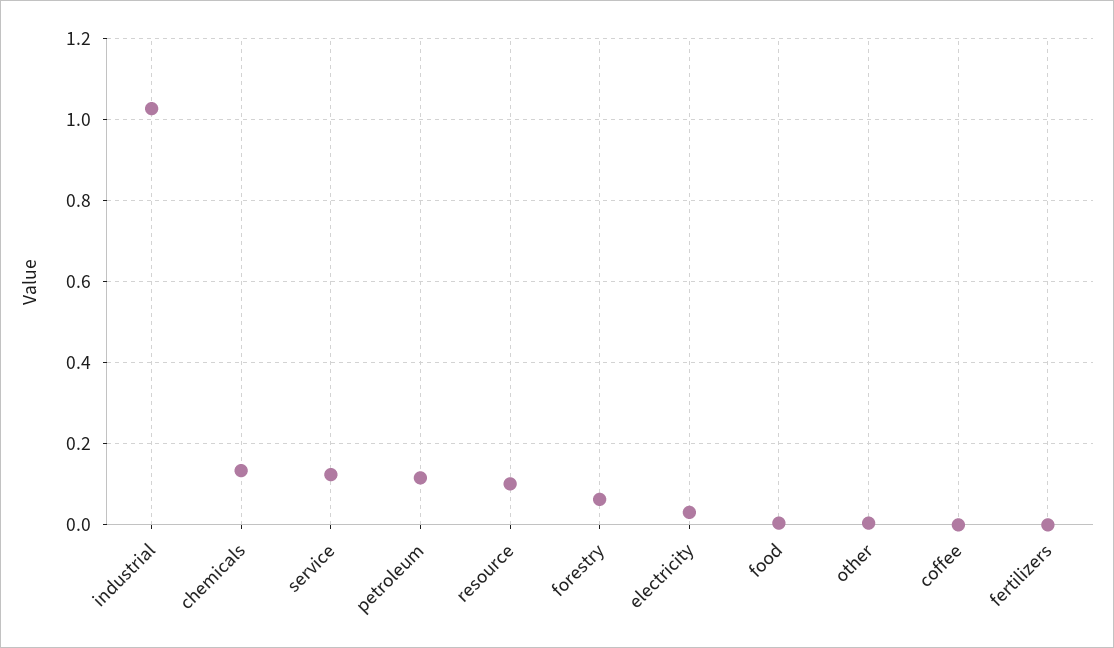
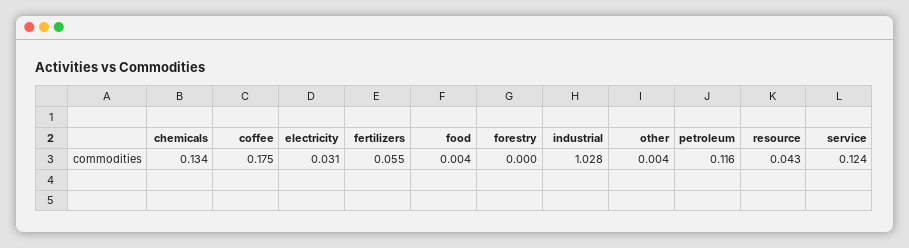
  {
    "industrial": 1.028,
    "chemicals": 0.134,
    "service": 0.124,
    "petroleum": 0.116,
-   "resource": 0.1,
+   "resource": 0.043,
-   "forestry": 0.06,
+   "forestry": 0,
    "electricity": 0.031,
    "food": 0.004,
    "other": 0.004,
-   "coffee": 0,
+   "coffee": 0.175,
-   "fertilizers": 0
+   "fertilizers": 0.055
  }

